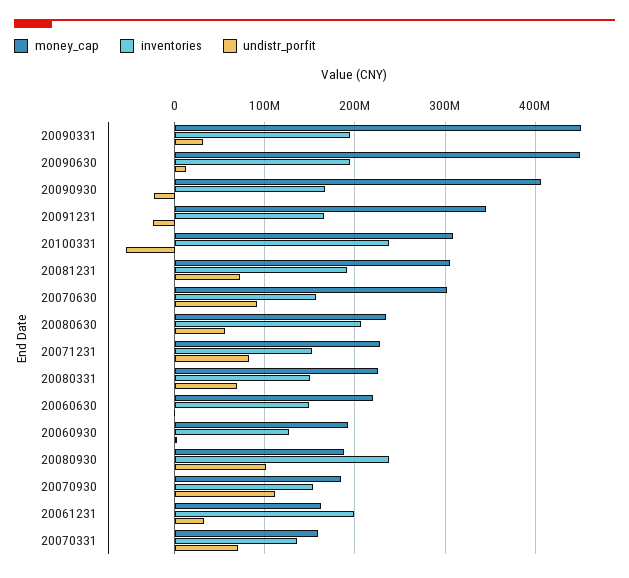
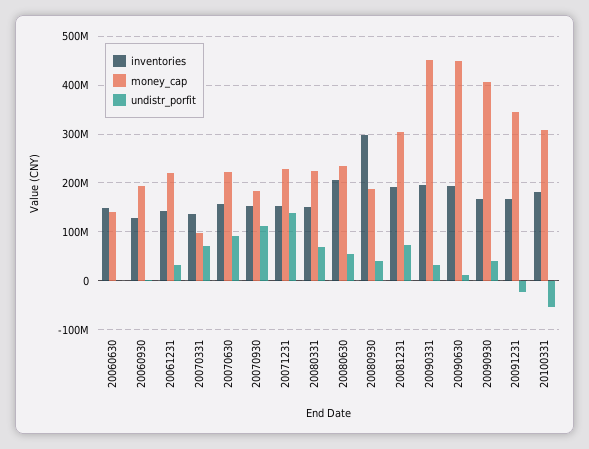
  {
    "money_cap": {
      "20090331": 450000000,
      "20090630": 450000000,
      "20090930": 410000000,
      "20091231": 350000000,
      "20100331": 310000000,
      "20081231": 310000000,
-     "20070630": 300000000,
+     "20070630": 220000000,
      "20080630": 230000000,
      "20071231": 230000000,
      "20080331": 230000000,
-     "20060630": 220000000,
+     "20060630": 140000000,
      "20060930": 190000000,
      "20080930": 190000000,
      "20070930": 180000000,
-     "20061231": 160000000,
+     "20061231": 220000000,
-     "20070331": 160000000
+     "20070331": 100000000
    },
    "inventories": {
      "20090331": 190000000,
      "20090630": 190000000,
      "20090930": 170000000,
      "20091231": 170000000,
-     "20100331": 240000000,
+     "20100331": 180000000,
      "20081231": 190000000,
      "20070630": 160000000,
      "20080630": 210000000,
      "20071231": 150000000,
      "20080331": 150000000,
      "20060630": 150000000,
      "20060930": 130000000,
-     "20080930": 240000000,
+     "20080930": 300000000,
      "20070930": 150000000,
-     "20061231": 200000000,
+     "20061231": 140000000,
      "20070331": 140000000
    },
    "undistr_porfit": {
      "20090331": 30000000,
      "20090630": 10000000,
-     "20090930": -20000000,
+     "20090930": 40000000,
      "20091231": -20000000,
      "20100331": -50000000,
      "20081231": 70000000,
      "20070630": 90000000,
      "20080630": 60000000,
-     "20071231": 80000000,
+     "20071231": 140000000,
      "20080331": 70000000,
      "20060630": 0,
      "20060930": 0,
-     "20080930": 100000000,
+     "20080930": 40000000,
      "20070930": 110000000,
      "20061231": 30000000,
      "20070331": 70000000
    }
  }

